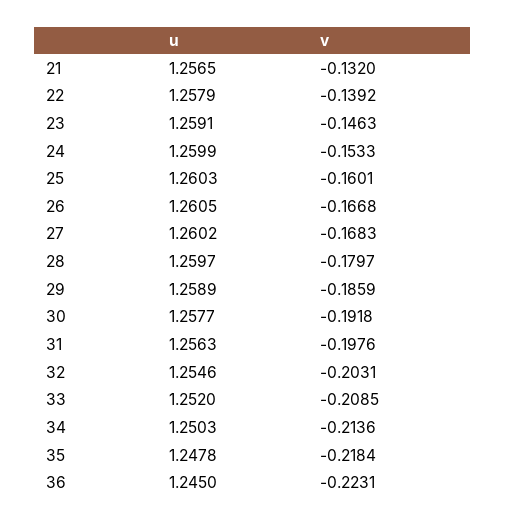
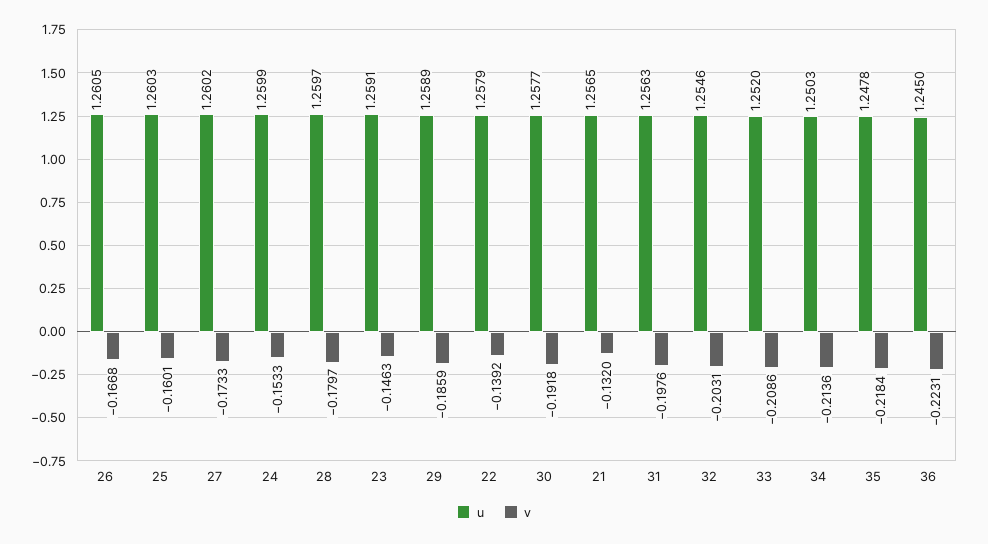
  {
    "u": {
      "21": 1.2565,
      "22": 1.2579,
      "23": 1.2591,
      "24": 1.2599,
      "25": 1.2603,
      "26": 1.2605,
      "27": 1.2602,
      "28": 1.2597,
      "29": 1.2589,
      "30": 1.2577,
      "31": 1.2563,
      "32": 1.2546,
      "33": 1.252,
      "34": 1.2503,
      "35": 1.2478,
      "36": 1.245
    },
    "v": {
      "21": -0.132,
      "22": -0.1392,
      "23": -0.1463,
      "24": -0.1533,
      "25": -0.1601,
      "26": -0.1668,
-     "27": -0.1683,
+     "27": -0.1733,
      "28": -0.1797,
      "29": -0.1859,
      "30": -0.1918,
      "31": -0.1976,
      "32": -0.2031,
-     "33": -0.2085,
+     "33": -0.2086,
      "34": -0.2136,
      "35": -0.2184,
      "36": -0.2231
    }
  }

